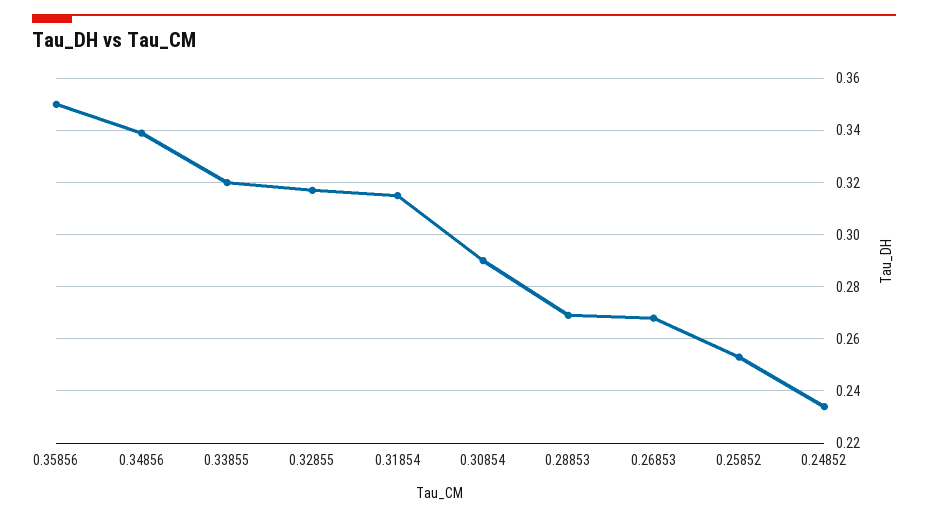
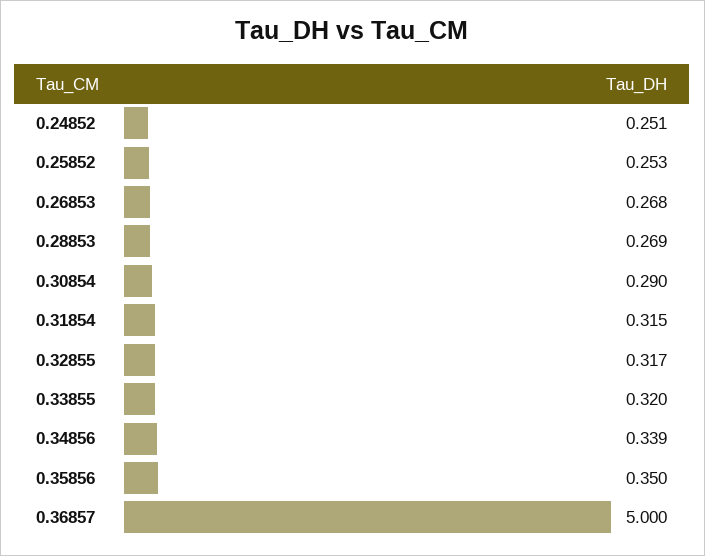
  {
    "0.35856": 0.35,
    "0.34856": 0.339,
    "0.33855": 0.32,
    "0.32855": 0.317,
    "0.31854": 0.315,
    "0.30854": 0.29,
    "0.28853": 0.269,
    "0.26853": 0.268,
    "0.25852": 0.253,
-   "0.24852": 0.235
+   "0.24852": 0.251,
+   "0.36857": 5
  }

